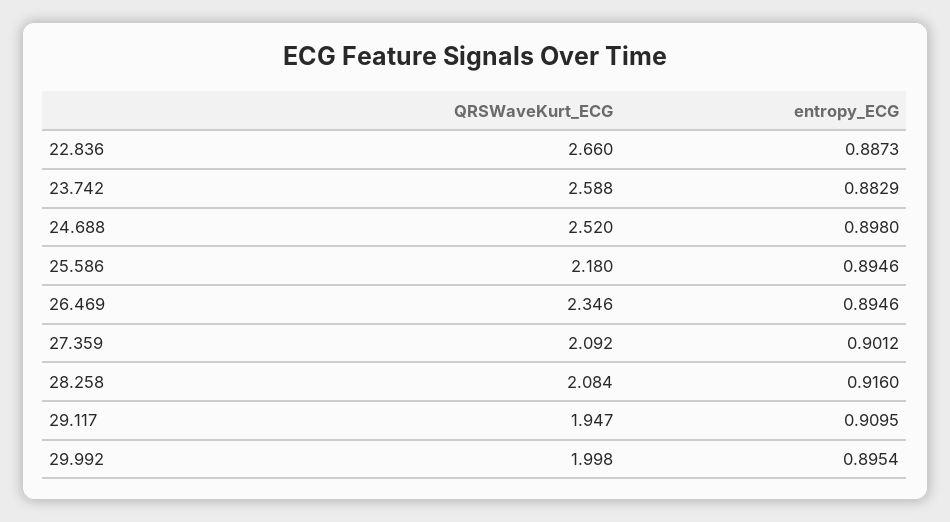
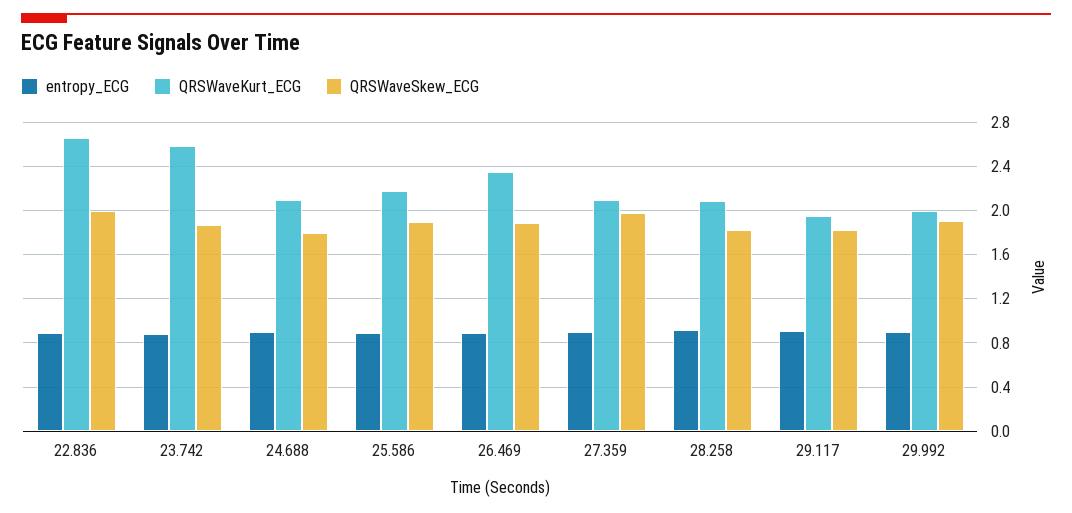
  {
    "QRSWaveKurt_ECG": {
      "22.836": 2.66,
      "23.742": 2.588,
-     "24.688": 2.52,
+     "24.688": 2.1,
      "25.586": 2.18,
      "26.469": 2.346,
      "27.359": 2.092,
      "28.258": 2.084,
      "29.117": 1.947,
      "29.992": 1.998
    },
    "entropy_ECG": {
      "22.836": 0.8873,
      "23.742": 0.8829,
      "24.688": 0.898,
      "25.586": 0.8946,
      "26.469": 0.8946,
      "27.359": 0.9012,
      "28.258": 0.916,
      "29.117": 0.9095,
      "29.992": 0.8954
-   }
+   },
+   "QRSWaveSkew_ECG": {
+     "22.836": 2,
+     "23.742": 1.9,
+     "24.688": 1.8,
+     "25.586": 1.9,
+     "26.469": 1.9,
+     "27.359": 2,
+     "28.258": 1.8,
+     "29.117": 1.8,
+     "29.992": 1.9
+   }
  }

